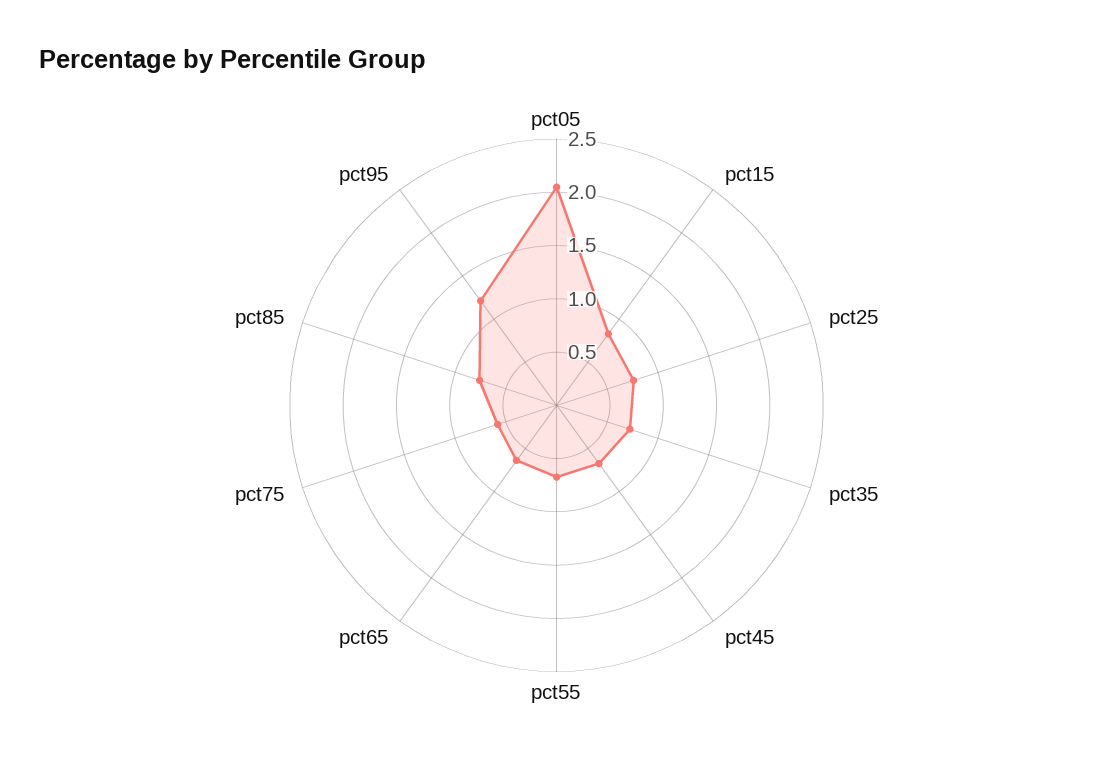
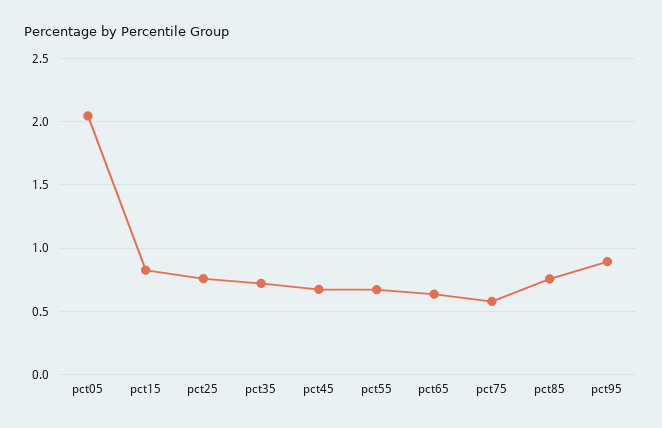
  {
    "pct05": 2.05,
    "pct15": 0.85,
    "pct25": 0.75,
    "pct35": 0.7,
    "pct45": 0.7,
    "pct55": 0.65,
    "pct65": 0.65,
    "pct75": 0.6,
    "pct85": 0.75,
-   "pct95": 1.2
+   "pct95": 0.9
  }

